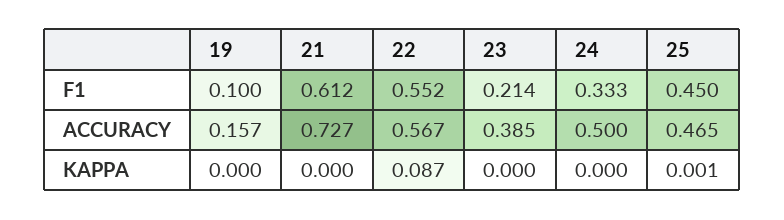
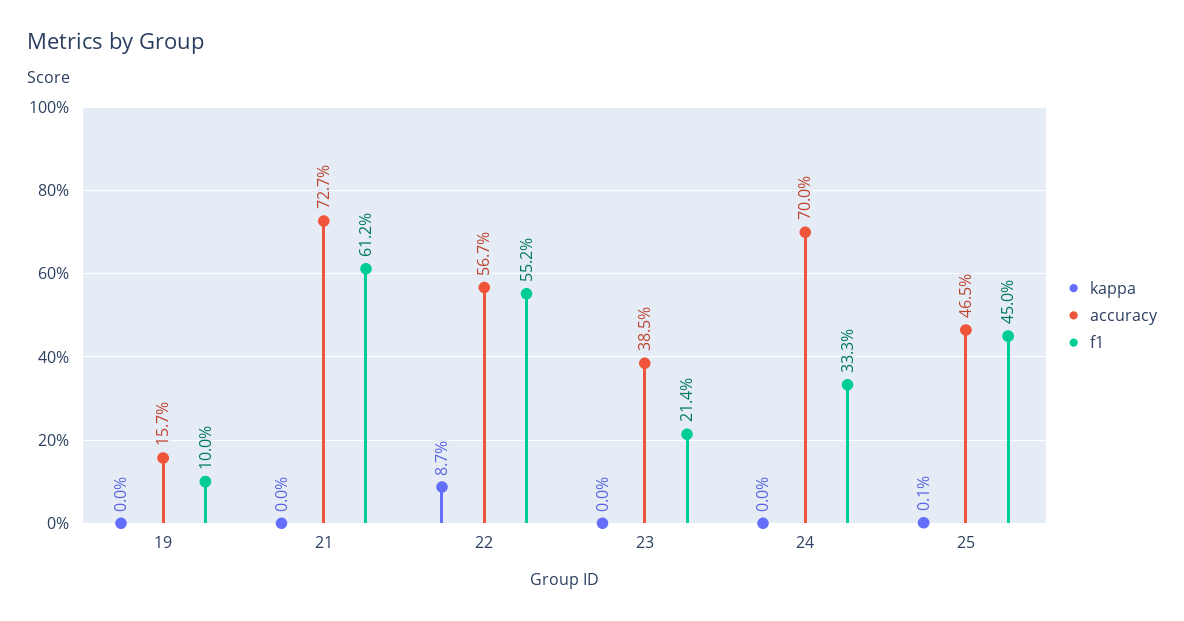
  {
    "F1": {
      "19": 0.1,
      "21": 0.612,
      "22": 0.552,
      "23": 0.214,
      "24": 0.333,
      "25": 0.45
    },
    "ACCURACY": {
      "19": 0.157,
      "21": 0.727,
      "22": 0.567,
      "23": 0.385,
-     "24": 0.5,
+     "24": 0.7,
      "25": 0.465
    },
    "KAPPA": {
      "19": 0,
      "21": 0,
      "22": 0.087,
      "23": 0,
      "24": 0,
      "25": 0.001
    }
  }

